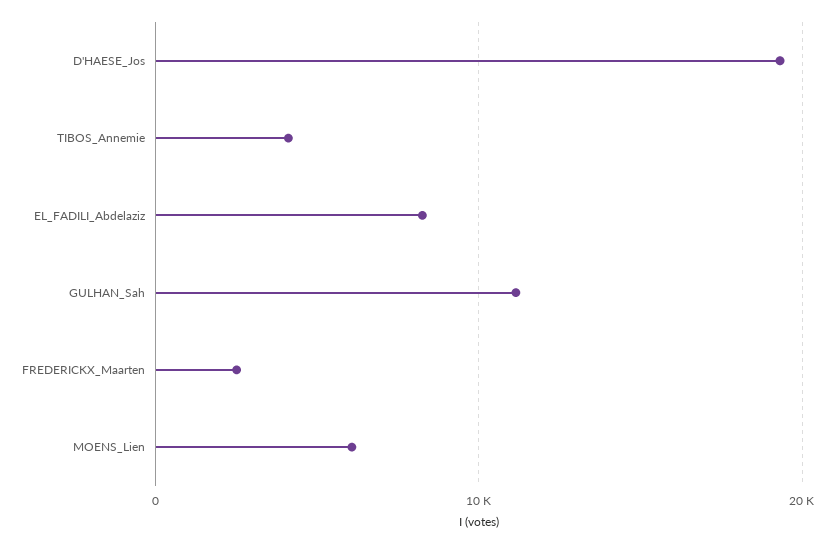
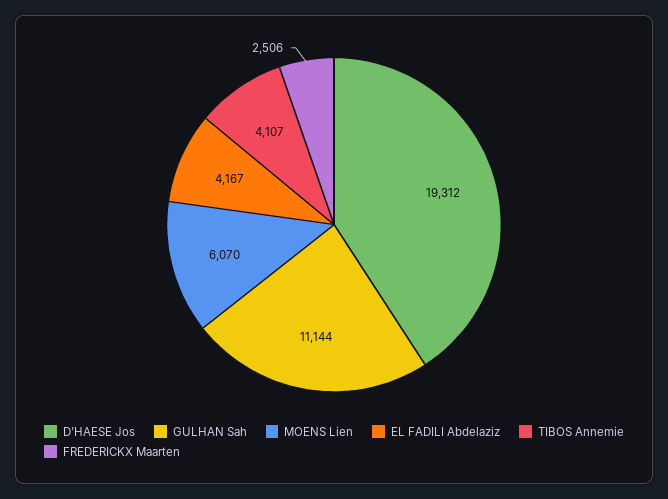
  {
    "D'HAESE_Jos": 19312,
    "TIBOS_Annemie": 4107,
-   "EL_FADILI_Abdelaziz": 8000,
+   "EL_FADILI_Abdelaziz": 4167,
    "GULHAN_Sah": 11144,
    "FREDERICKX_Maarten": 2506,
    "MOENS_Lien": 6070
  }

